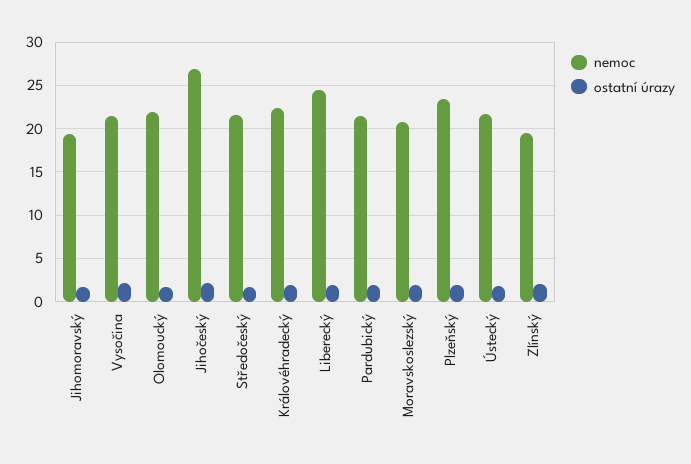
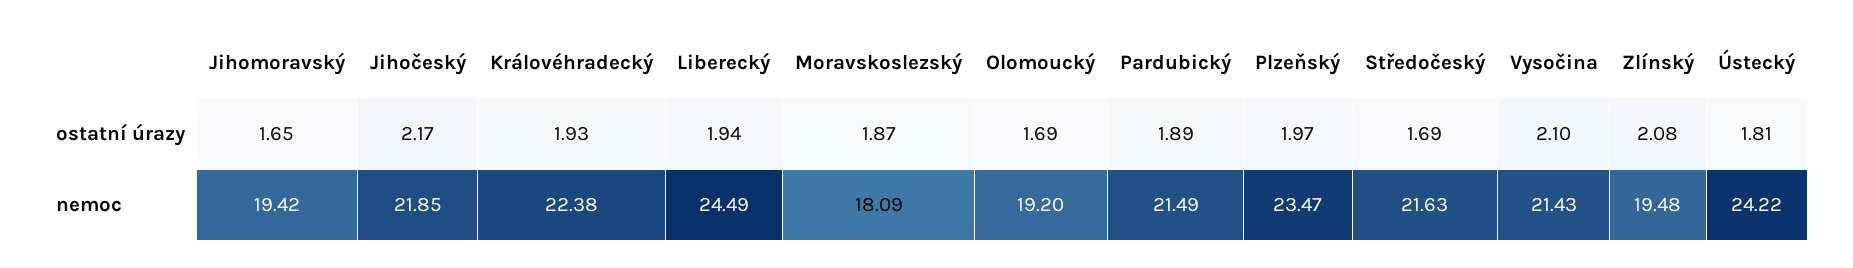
  {
    "nemoc": {
      "Jihomoravský": 19.42,
      "Vysočina": 21.43,
-     "Olomoucký": 22,
+     "Olomoucký": 19.2,
-     "Jihočeský": 27,
+     "Jihočeský": 21.85,
      "Středočeský": 21.63,
      "Královéhradecký": 22.38,
      "Liberecký": 24.49,
      "Pardubický": 21.49,
-     "Moravskoslezský": 21,
+     "Moravskoslezský": 18.09,
      "Plzeňský": 23.47,
-     "Ústecký": 22,
+     "Ústecký": 24.22,
      "Zlínský": 19.48
    },
    "ostatní úrazy": {
      "Jihomoravský": 1.65,
      "Vysočina": 2.1,
      "Olomoucký": 1.69,
      "Jihočeský": 2.17,
      "Středočeský": 1.69,
      "Královéhradecký": 1.93,
      "Liberecký": 1.94,
      "Pardubický": 1.89,
      "Moravskoslezský": 1.87,
      "Plzeňský": 1.97,
      "Ústecký": 1.81,
      "Zlínský": 2.08
    }
  }

